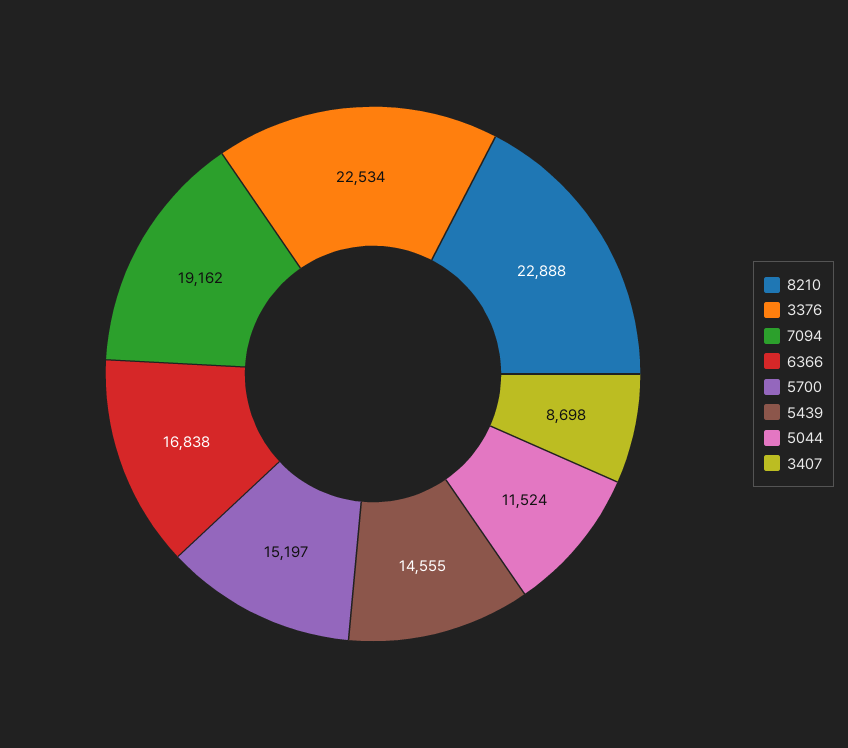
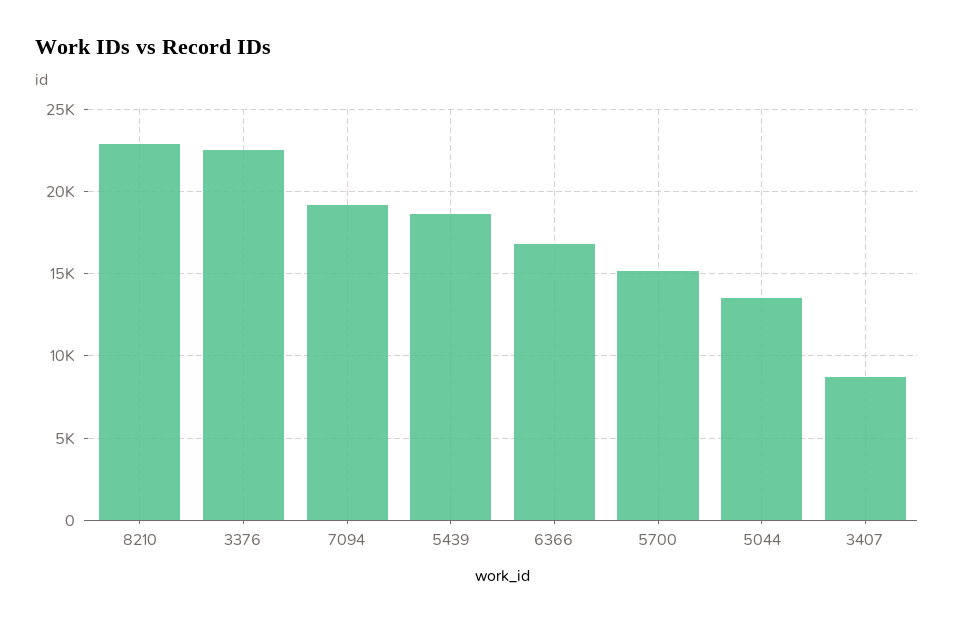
  {
    "8210": 22888,
    "3376": 22534,
    "7094": 19162,
    "6366": 16838,
    "5700": 15197,
-   "5439": 14555,
+   "5439": 18500,
-   "5044": 11524,
+   "5044": 13500,
    "3407": 8698
  }

